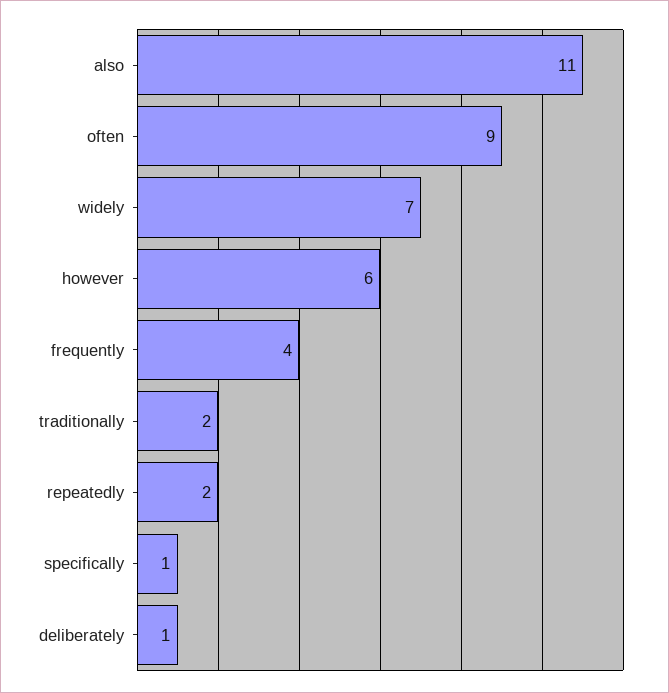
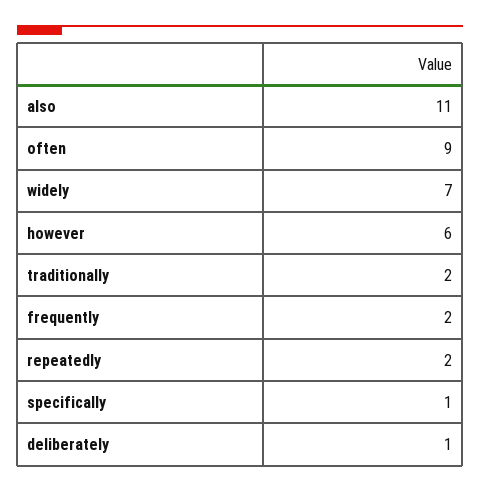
  {
    "also": 11,
    "often": 9,
    "widely": 7,
    "however": 6,
-   "frequently": 4,
+   "frequently": 2,
    "traditionally": 2,
    "repeatedly": 2,
    "specifically": 1,
    "deliberately": 1
  }

